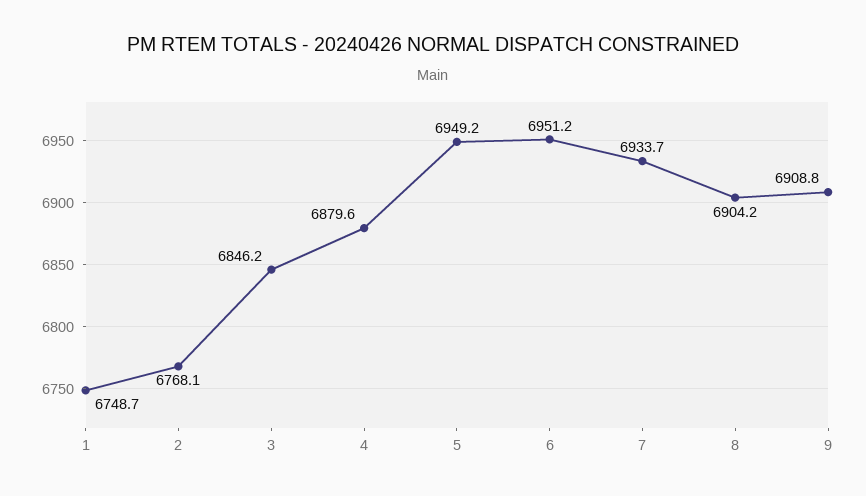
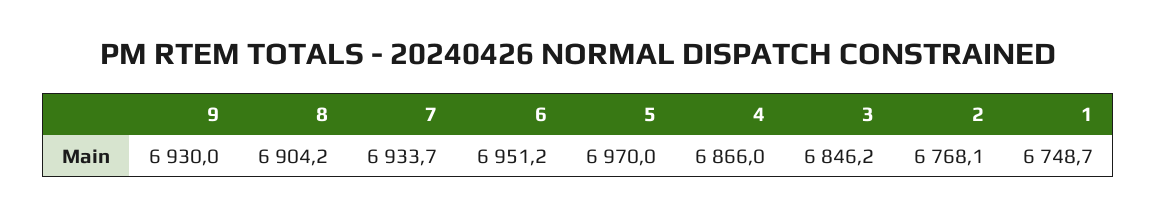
  {
    "1": 6748.7,
    "2": 6768.1,
    "3": 6846.2,
-   "4": 6879.6,
+   "4": 6866,
-   "5": 6949.2,
+   "5": 6970,
    "6": 6951.2,
    "7": 6933.7,
    "8": 6904.2,
-   "9": 6908.8
+   "9": 6930
  }

